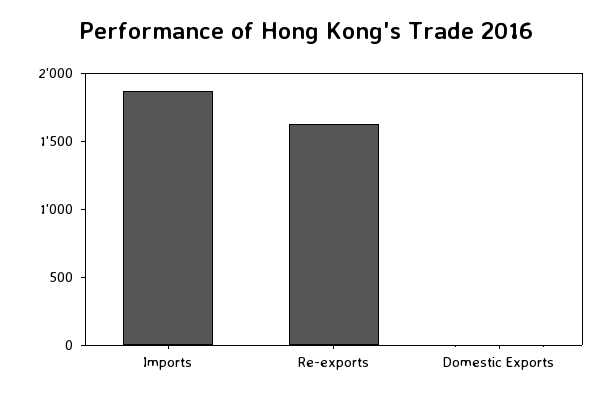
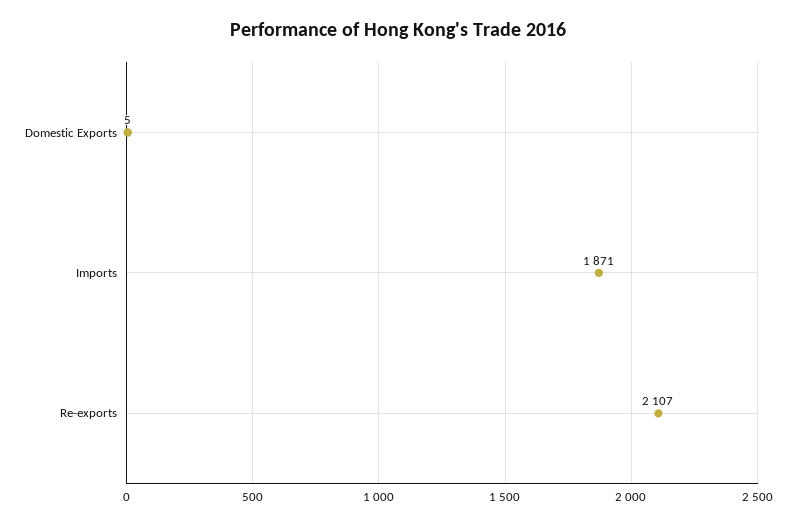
  {
    "Imports": 1871,
-   "Re-exports": 1600,
+   "Re-exports": 2107,
    "Domestic Exports": 5
  }

